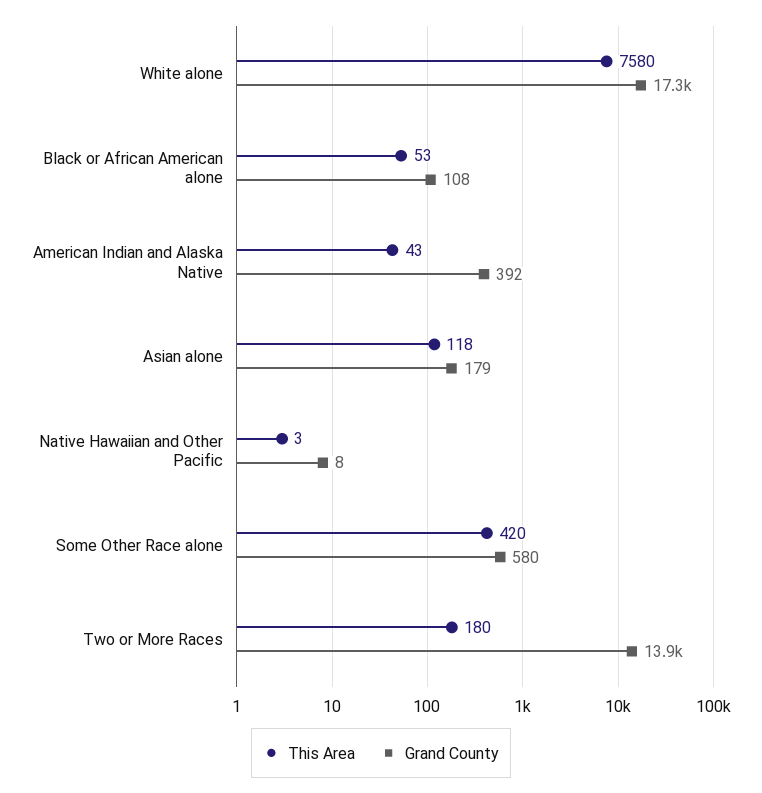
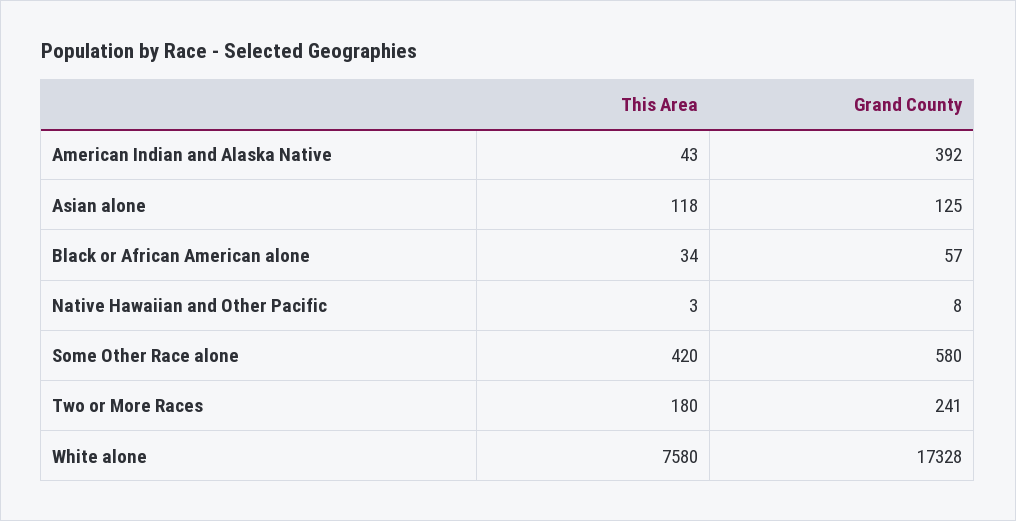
  {
    "This Area": {
      "White alone": 7580,
-     "Black or African American alone": 53,
+     "Black or African American alone": 34,
      "American Indian and Alaska Native": 43,
      "Asian alone": 118,
      "Native Hawaiian and Other Pacific": 3,
      "Some Other Race alone": 420,
      "Two or More Races": 180
    },
    "Grand County": {
      "White alone": 17328,
-     "Black or African American alone": 108,
+     "Black or African American alone": 57,
      "American Indian and Alaska Native": 392,
-     "Asian alone": 179,
+     "Asian alone": 125,
      "Native Hawaiian and Other Pacific": 8,
      "Some Other Race alone": 580,
-     "Two or More Races": 13900
+     "Two or More Races": 241
    }
  }

